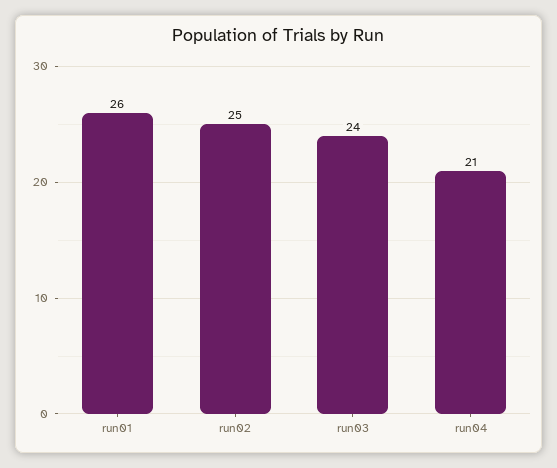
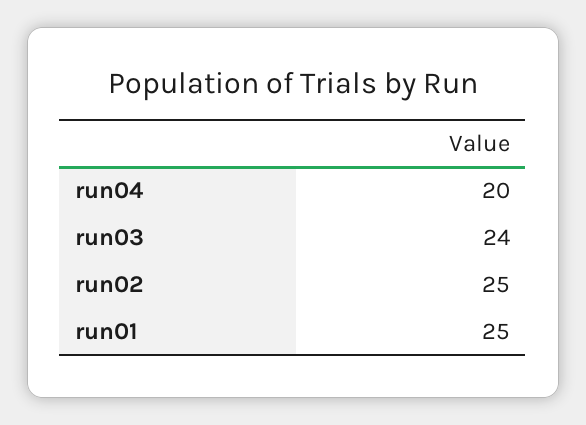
  {
-   "run01": 26,
+   "run01": 25,
    "run02": 25,
    "run03": 24,
-   "run04": 21
+   "run04": 20
  }

